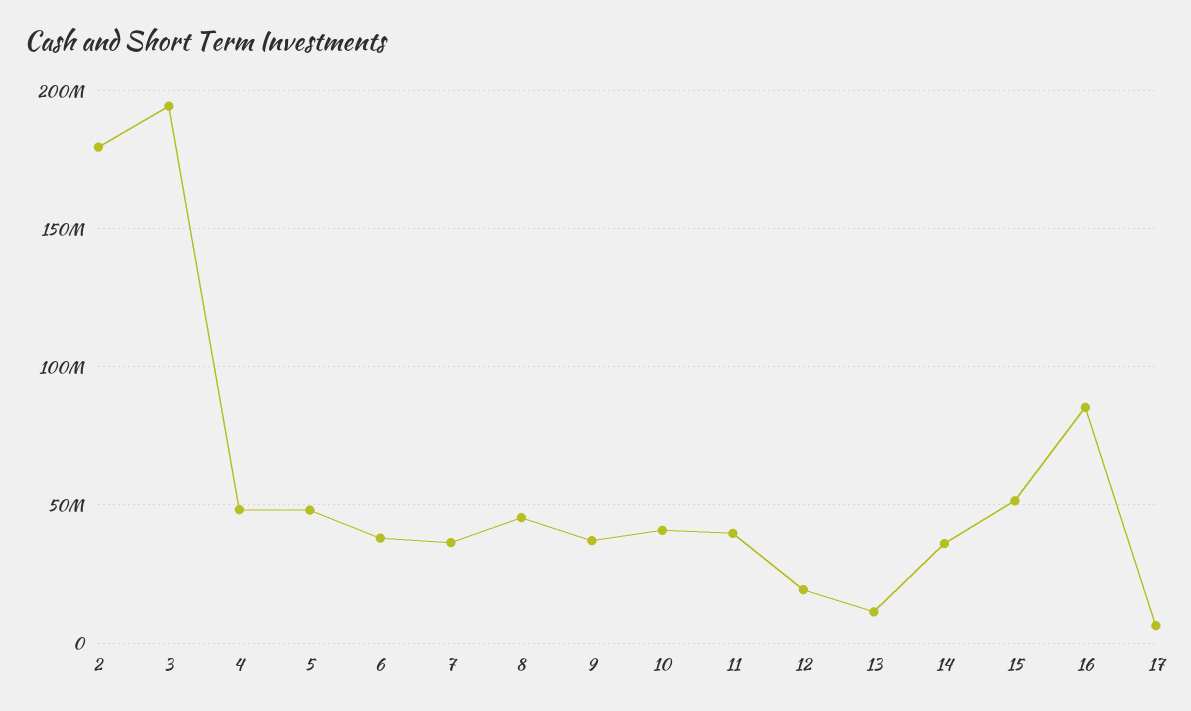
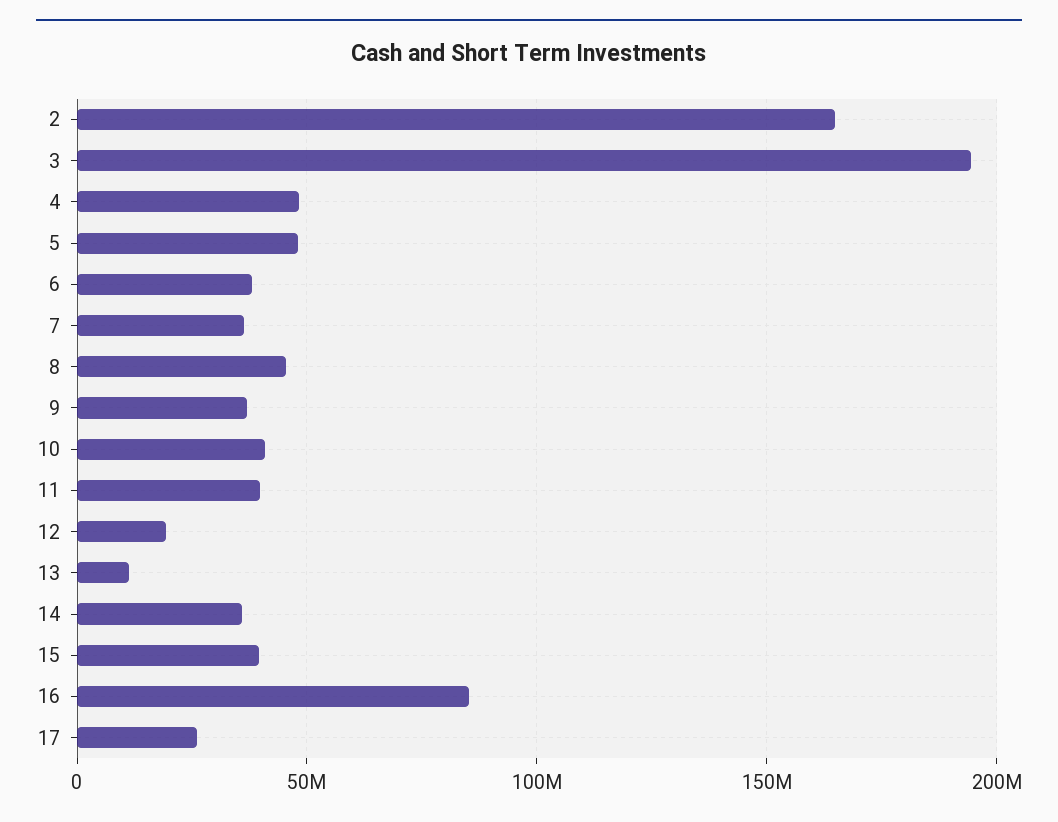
  {
-   "2": 180000000,
+   "2": 165000000,
    "3": 195000000,
    "4": 50000000,
    "5": 50000000,
    "6": 40000000,
    "7": 35000000,
    "8": 45000000,
    "9": 35000000,
    "10": 40000000,
    "11": 40000000,
    "12": 20000000,
    "13": 10000000,
    "14": 35000000,
-   "15": 50000000,
+   "15": 40000000,
    "16": 85000000,
-   "17": 5000000
+   "17": 25000000
  }

